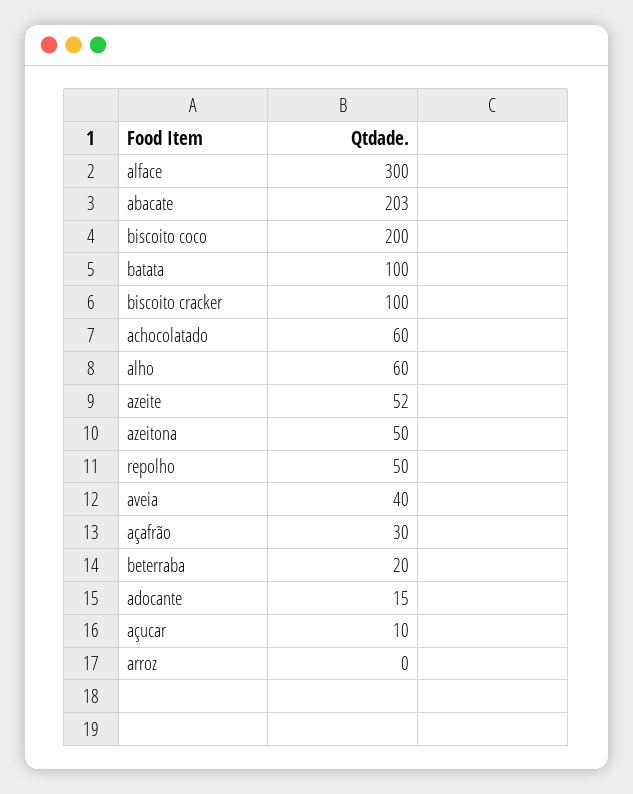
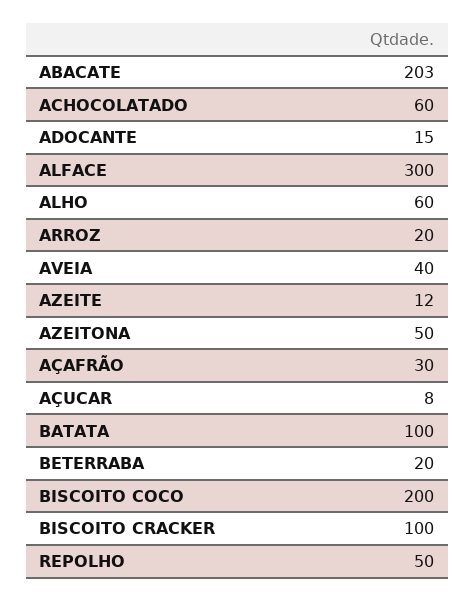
  {
    "alface": 300,
    "abacate": 203,
    "biscoito coco": 200,
    "batata": 100,
    "biscoito cracker": 100,
    "achocolatado": 60,
    "alho": 60,
-   "azeite": 52,
+   "azeite": 12,
    "azeitona": 50,
    "repolho": 50,
    "aveia": 40,
    "açafrão": 30,
    "beterraba": 20,
    "adocante": 15,
-   "açucar": 10,
+   "açucar": 8,
-   "arroz": 0
+   "arroz": 20
  }

